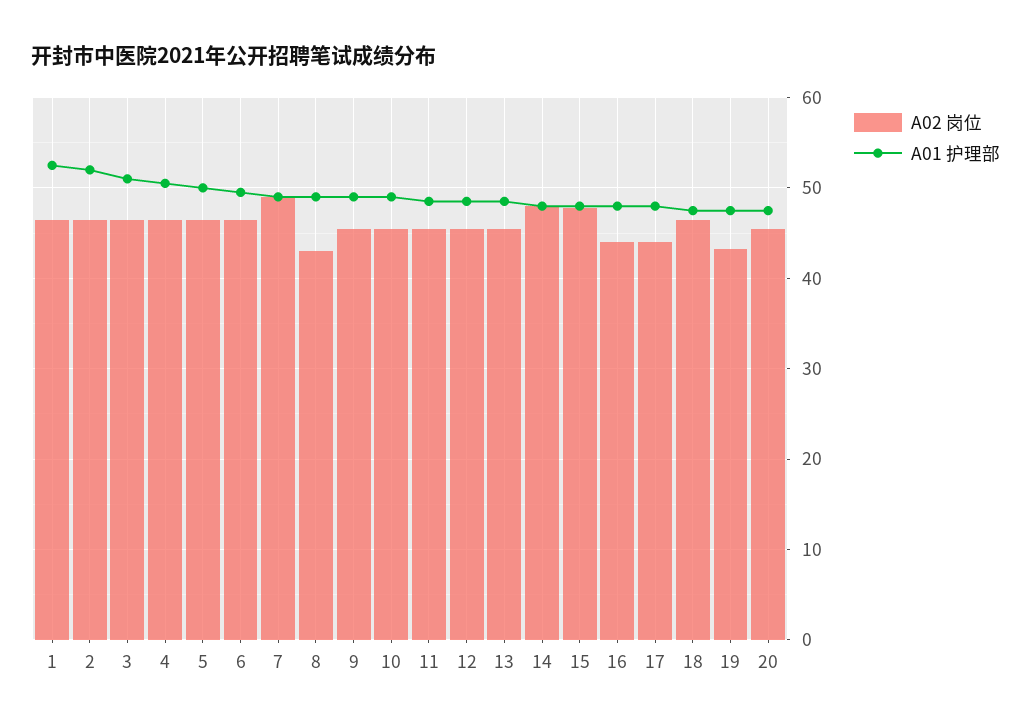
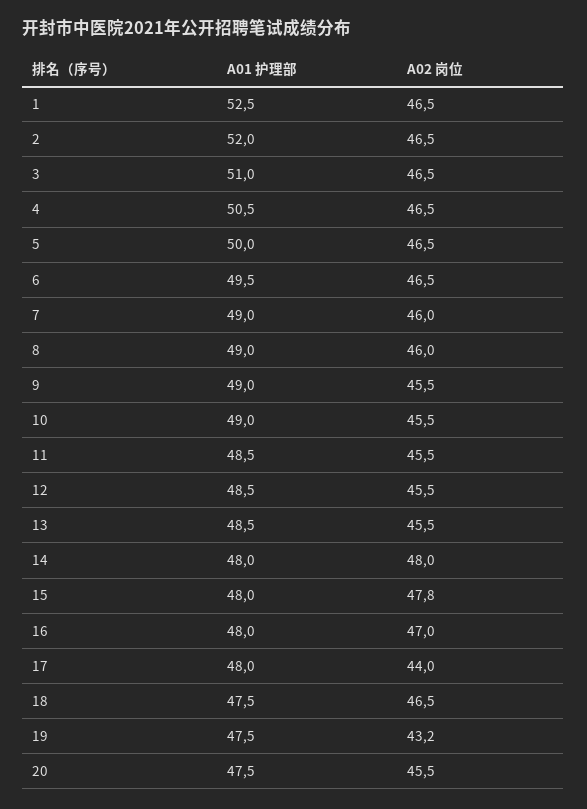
  {
    "A02 岗位": {
      "1": 46.5,
      "2": 46.5,
      "3": 46.5,
      "4": 46.5,
      "5": 46.5,
      "6": 46.5,
-     "7": 49,
+     "7": 46,
-     "8": 43,
+     "8": 46,
      "9": 45.5,
      "10": 45.5,
      "11": 45.5,
      "12": 45.5,
      "13": 45.5,
      "14": 48,
      "15": 47.8,
-     "16": 44,
+     "16": 47,
      "17": 44,
      "18": 46.5,
      "19": 43.2,
      "20": 45.5
    },
    "A01 护理部": {
      "1": 52.5,
      "2": 52,
      "3": 51,
      "4": 50.5,
      "5": 50,
      "6": 49.5,
      "7": 49,
      "8": 49,
      "9": 49,
      "10": 49,
      "11": 48.5,
      "12": 48.5,
      "13": 48.5,
      "14": 48,
      "15": 48,
      "16": 48,
      "17": 48,
      "18": 47.5,
      "19": 47.5,
      "20": 47.5
    }
  }

